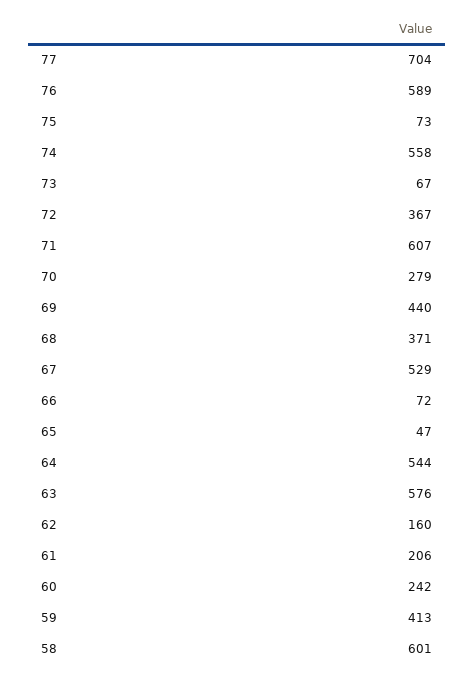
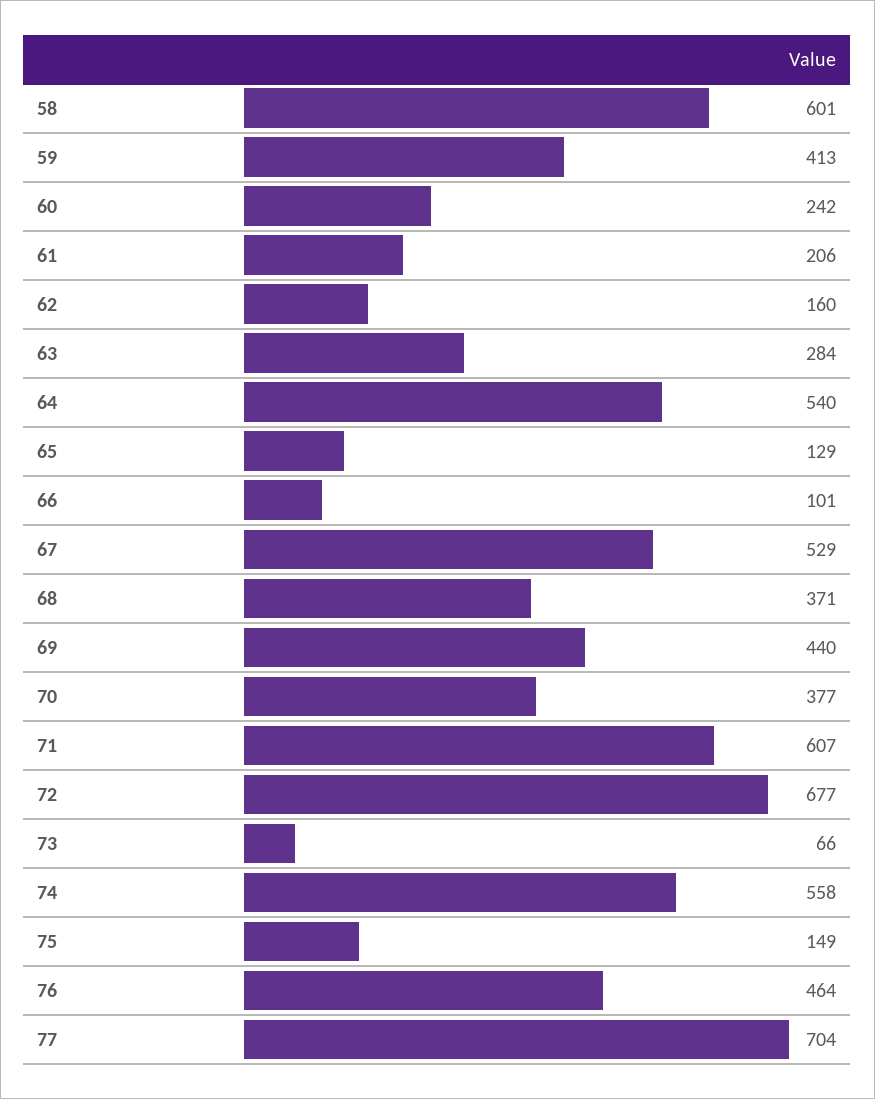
  {
    "77": 704,
-   "76": 589,
+   "76": 464,
-   "75": 73,
+   "75": 149,
    "74": 558,
-   "73": 67,
+   "73": 66,
-   "72": 367,
+   "72": 677,
    "71": 607,
-   "70": 279,
+   "70": 377,
    "69": 440,
    "68": 371,
    "67": 529,
-   "66": 72,
+   "66": 101,
-   "65": 47,
+   "65": 129,
-   "64": 544,
+   "64": 540,
-   "63": 576,
+   "63": 284,
    "62": 160,
    "61": 206,
    "60": 242,
    "59": 413,
    "58": 601
  }

